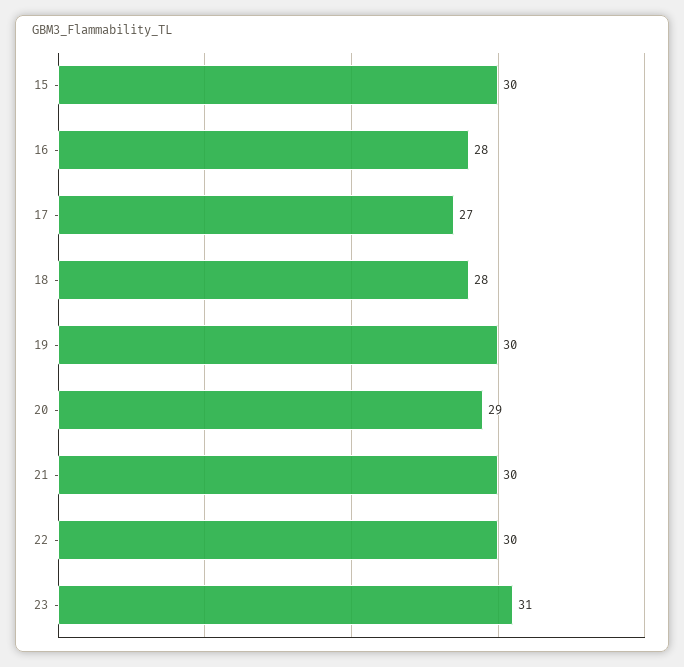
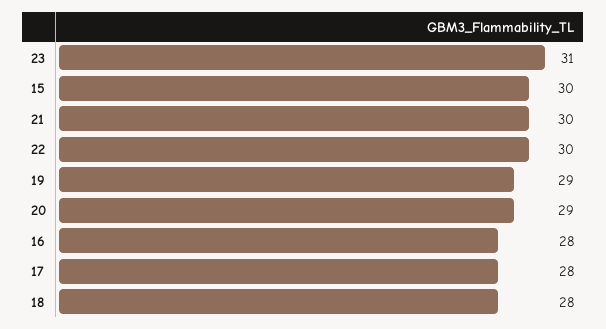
  {
    "15": 30,
    "16": 28,
-   "17": 27,
+   "17": 28,
    "18": 28,
-   "19": 30,
+   "19": 29,
    "20": 29,
    "21": 30,
    "22": 30,
    "23": 31
  }

